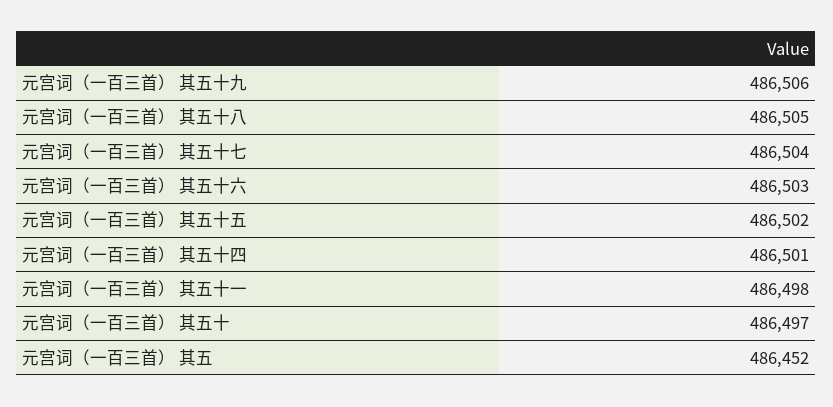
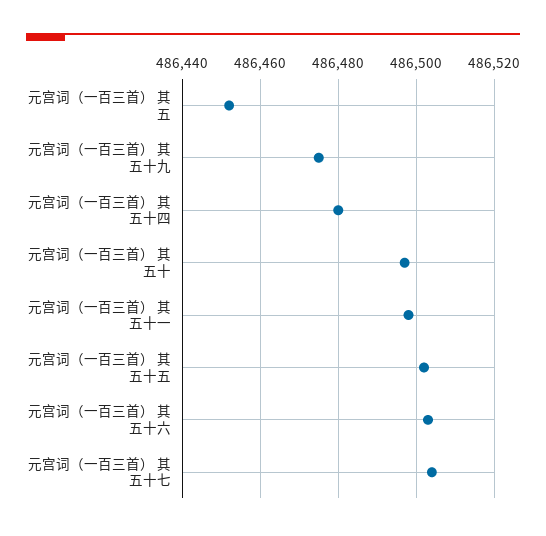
  {
-   "元宫词（一百三首） 其五十九": 486506,
+   "元宫词（一百三首） 其五十九": 486475,
-   "元宫词（一百三首） 其五十八": 486505,
    "元宫词（一百三首） 其五十七": 486504,
    "元宫词（一百三首） 其五十六": 486503,
    "元宫词（一百三首） 其五十五": 486502,
-   "元宫词（一百三首） 其五十四": 486501,
+   "元宫词（一百三首） 其五十四": 486480,
    "元宫词（一百三首） 其五十一": 486498,
    "元宫词（一百三首） 其五十": 486497,
    "元宫词（一百三首） 其五": 486452
  }

